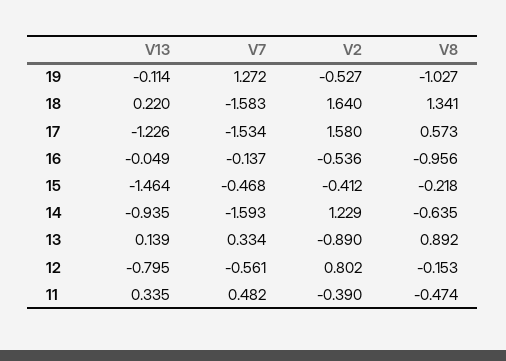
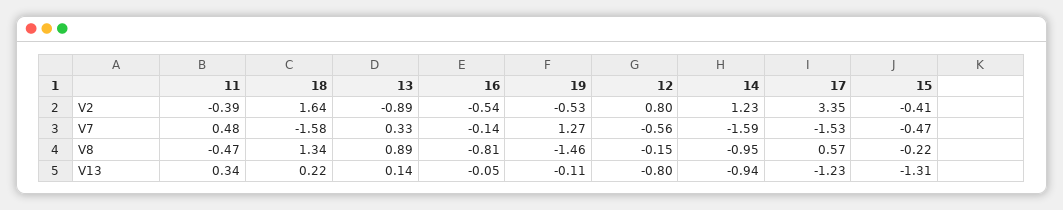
  {
    "V13": {
      "19": -0.114,
      "18": 0.22,
      "17": -1.226,
      "16": -0.049,
-     "15": -1.464,
+     "15": -1.31,
      "14": -0.935,
      "13": 0.139,
      "12": -0.795,
      "11": 0.335
    },
    "V7": {
      "19": 1.272,
      "18": -1.583,
      "17": -1.534,
      "16": -0.137,
      "15": -0.468,
      "14": -1.593,
      "13": 0.334,
      "12": -0.561,
      "11": 0.482
    },
    "V2": {
      "19": -0.527,
      "18": 1.64,
-     "17": 1.58,
+     "17": 3.35,
      "16": -0.536,
      "15": -0.412,
      "14": 1.229,
      "13": -0.89,
      "12": 0.802,
      "11": -0.39
    },
    "V8": {
-     "19": -1.027,
+     "19": -1.46,
      "18": 1.341,
      "17": 0.573,
-     "16": -0.956,
+     "16": -0.81,
      "15": -0.218,
-     "14": -0.635,
+     "14": -0.95,
      "13": 0.892,
      "12": -0.153,
      "11": -0.474
    }
  }

